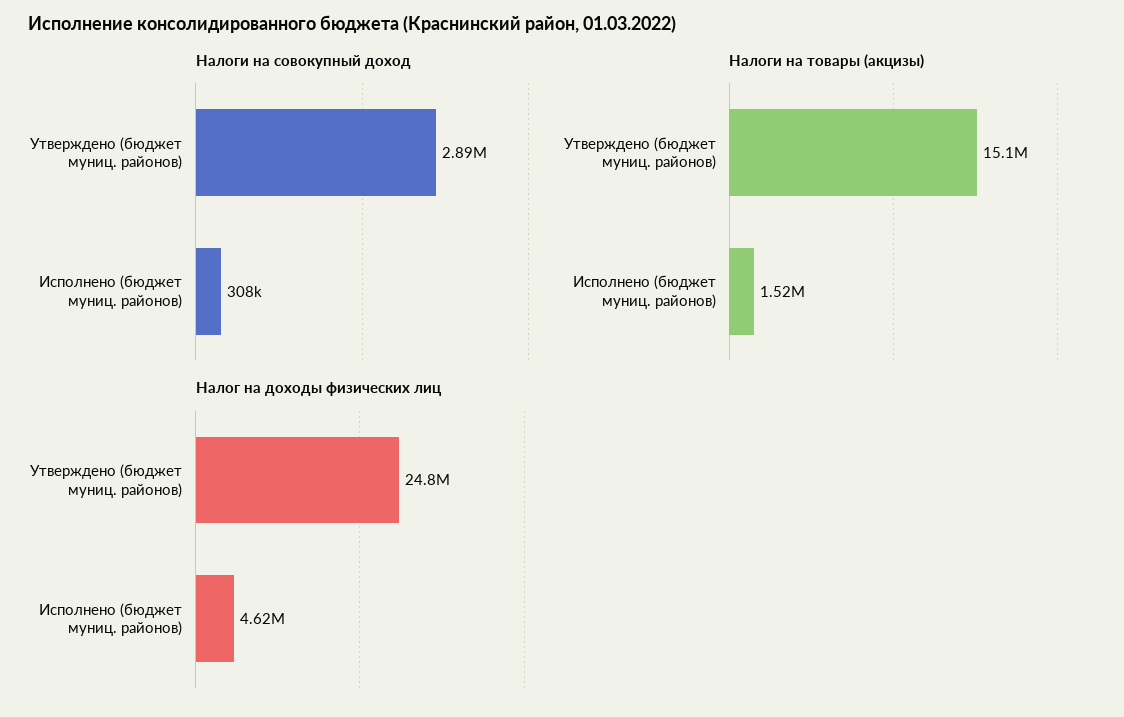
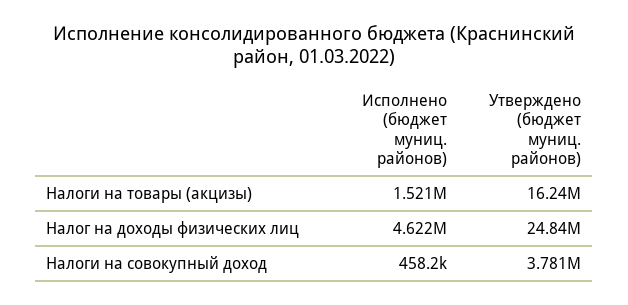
  {
    "Налоги на совокупный доход": {
-     "Утверждено (бюджет муниц. районов)": 2890000,
+     "Утверждено (бюджет муниц. районов)": 3781000,
-     "Исполнено (бюджет муниц. районов)": 308000
+     "Исполнено (бюджет муниц. районов)": 458200
    },
    "Налоги на товары (акцизы)": {
-     "Утверждено (бюджет муниц. районов)": 15100000,
+     "Утверждено (бюджет муниц. районов)": 16240000,
      "Исполнено (бюджет муниц. районов)": 1521000
    },
    "Налог на доходы физических лиц": {
      "Утверждено (бюджет муниц. районов)": 24840000,
      "Исполнено (бюджет муниц. районов)": 4622000
    }
  }

